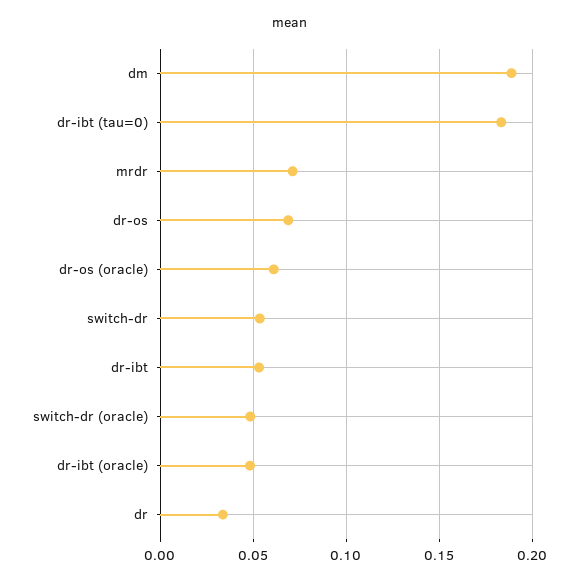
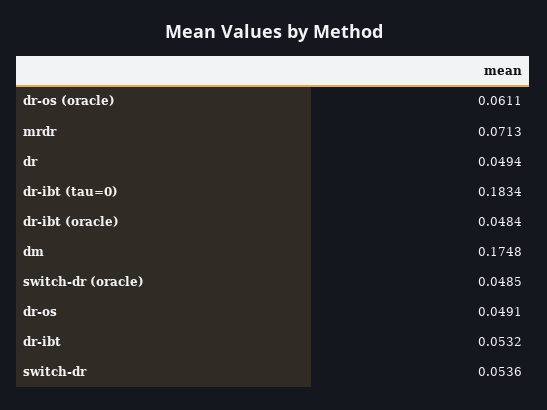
  {
-   "dm": 0.19,
+   "dm": 0.1748,
    "dr-ibt (tau=0)": 0.1834,
    "mrdr": 0.0713,
-   "dr-os": 0.07,
+   "dr-os": 0.0491,
    "dr-os (oracle)": 0.0611,
    "switch-dr": 0.0536,
    "dr-ibt": 0.0532,
    "switch-dr (oracle)": 0.0485,
    "dr-ibt (oracle)": 0.0484,
-   "dr": 0.035
+   "dr": 0.0494
  }

